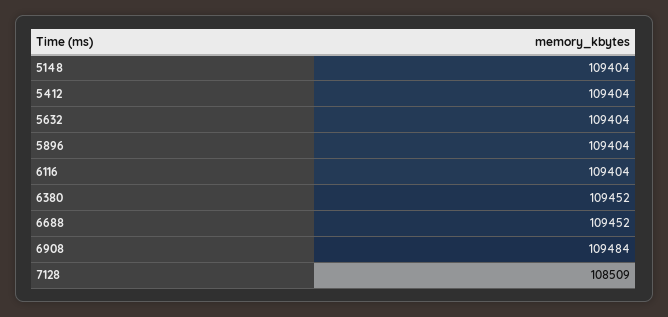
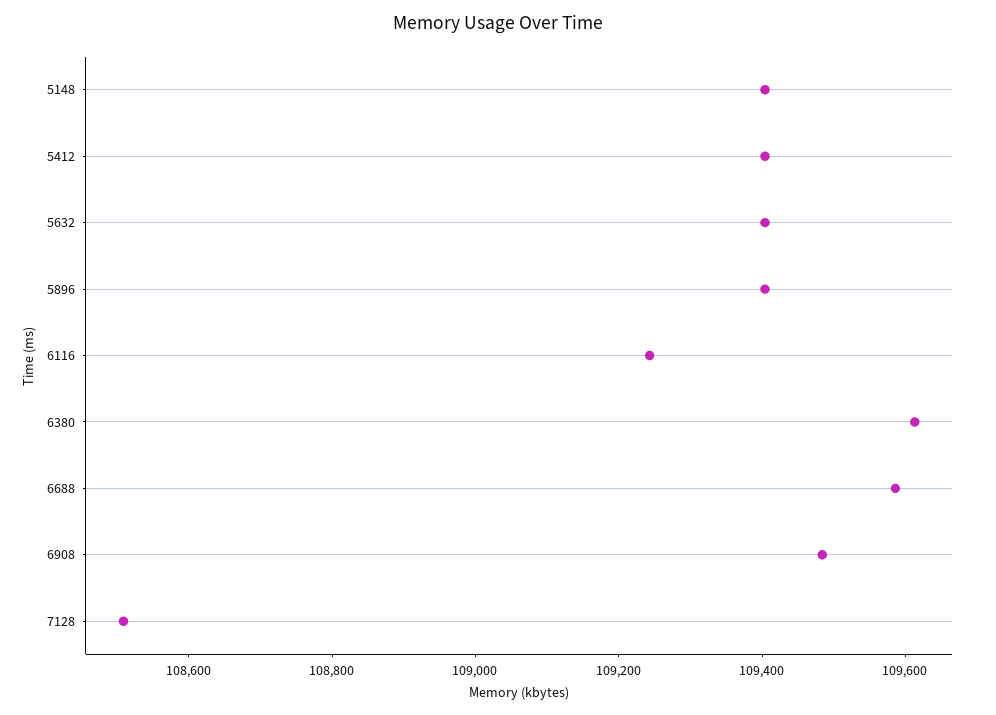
  {
    "5148": 109404,
    "5412": 109404,
    "5632": 109404,
    "5896": 109404,
-   "6116": 109404,
+   "6116": 109250,
-   "6380": 109452,
+   "6380": 109600,
-   "6688": 109452,
+   "6688": 109600,
    "6908": 109484,
    "7128": 108509
  }

